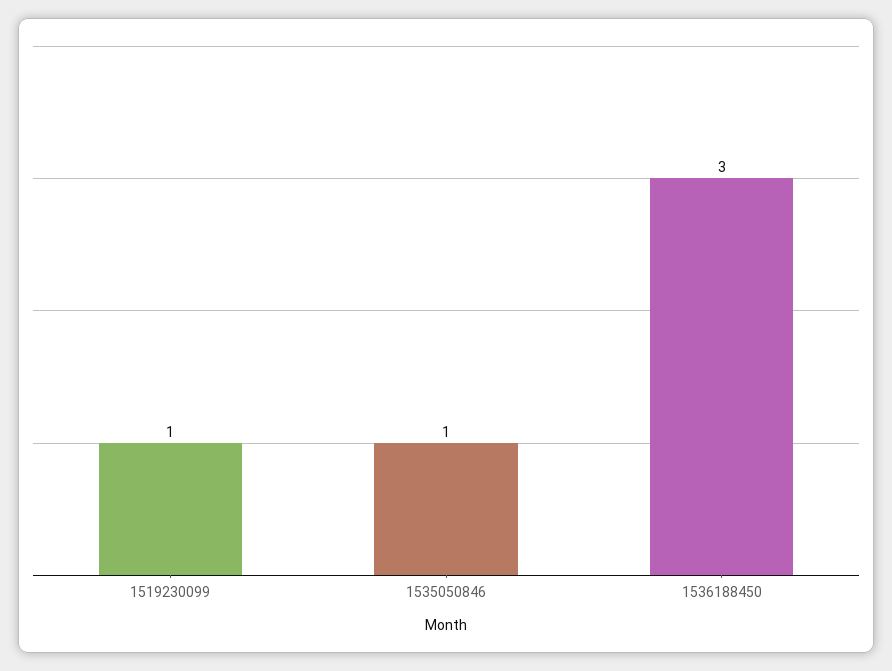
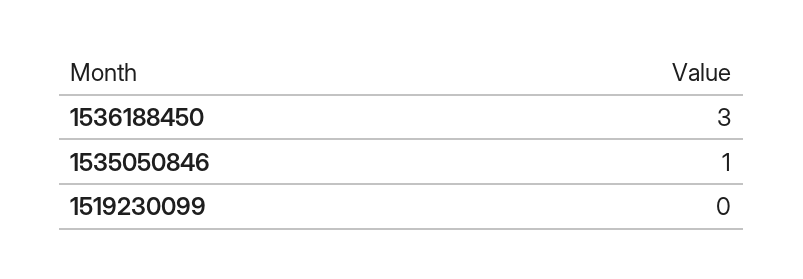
  {
-   "1519230099": 1,
+   "1519230099": 0,
    "1535050846": 1,
    "1536188450": 3
  }

